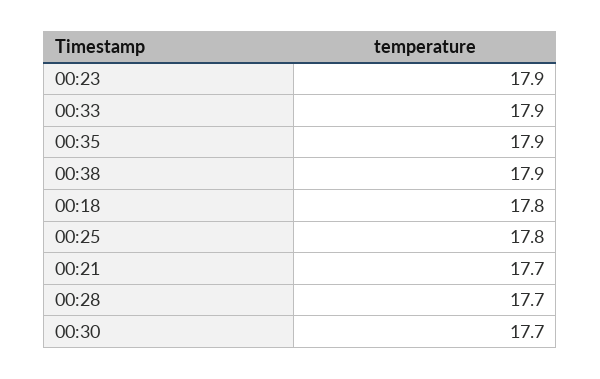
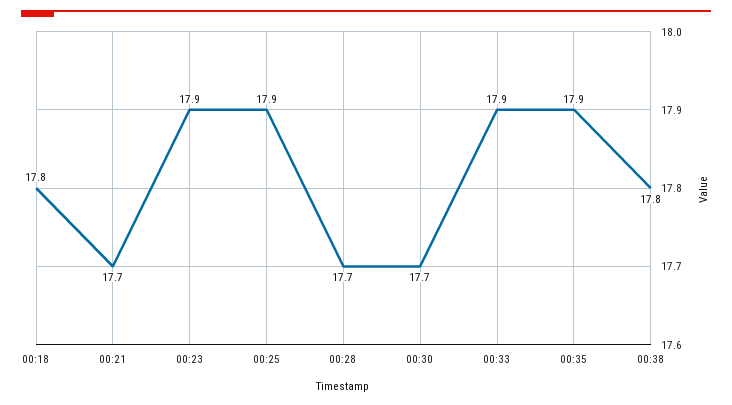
  {
    "00:23": 17.9,
    "00:33": 17.9,
    "00:35": 17.9,
-   "00:38": 17.9,
+   "00:38": 17.8,
    "00:18": 17.8,
-   "00:25": 17.8,
+   "00:25": 17.9,
    "00:21": 17.7,
    "00:28": 17.7,
    "00:30": 17.7
  }

